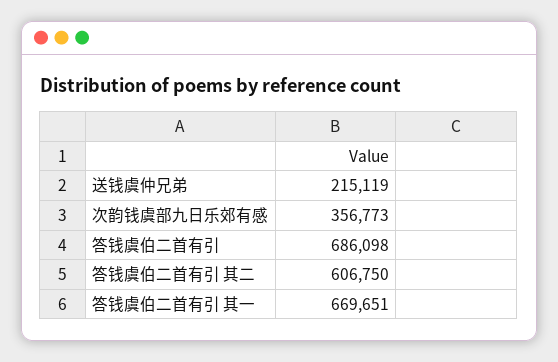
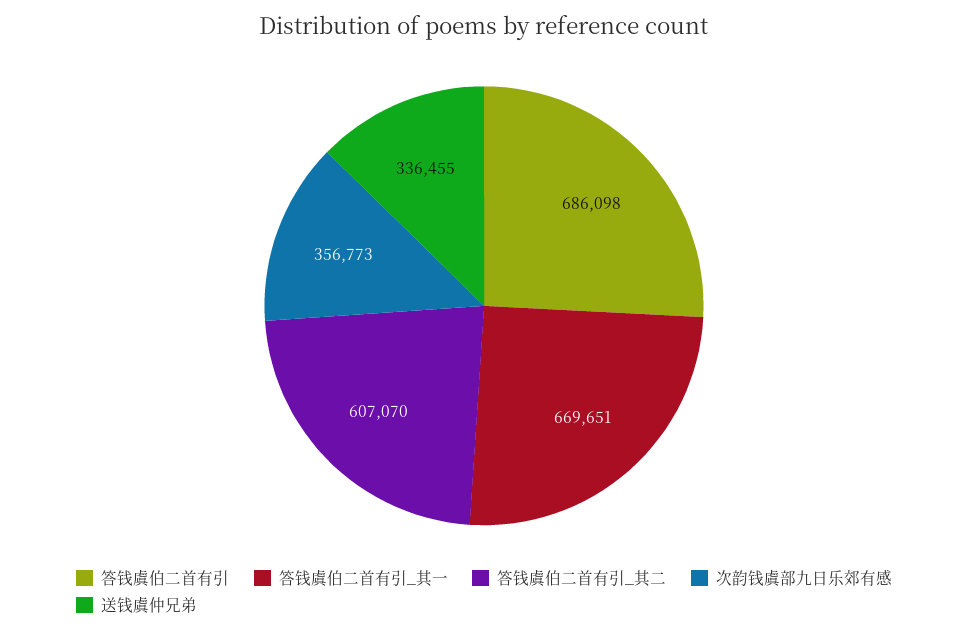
  {
-   "送钱虞仲兄弟": 215119,
+   "送钱虞仲兄弟": 336455,
    "次韵钱虞部九日乐郊有感": 356773,
    "答钱虞伯二首有引": 686098,
-   "答钱虞伯二首有引 其二": 606750,
+   "答钱虞伯二首有引 其二": 607070,
    "答钱虞伯二首有引 其一": 669651
  }

